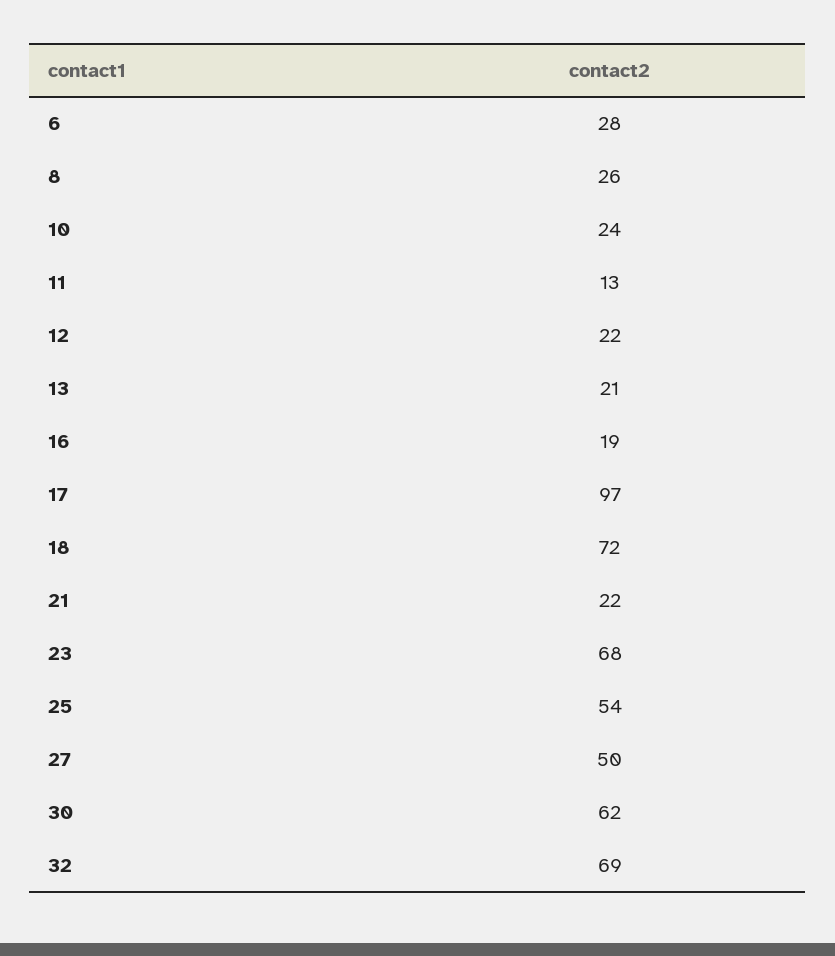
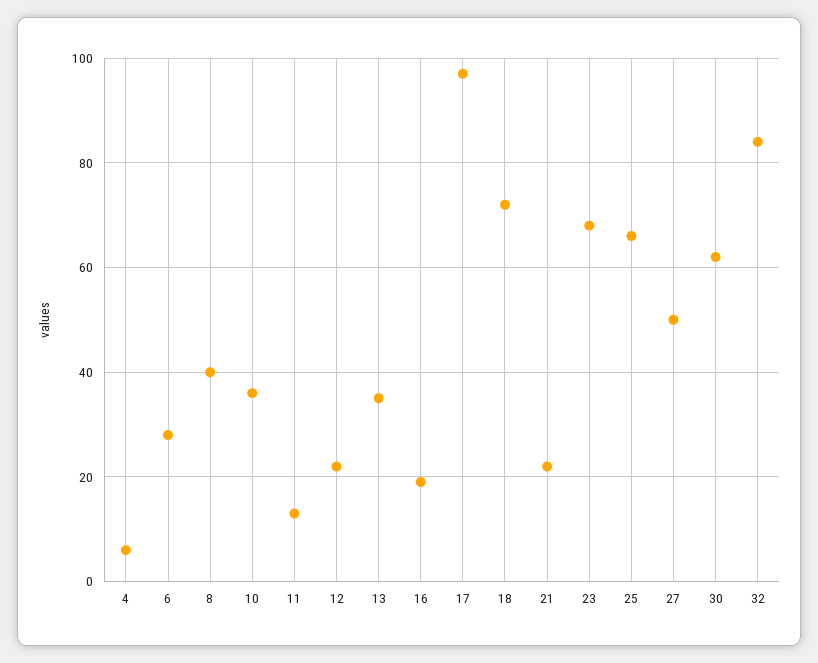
  {
    "6": 28,
-   "8": 26,
+   "8": 40,
-   "10": 24,
+   "10": 35,
    "11": 13,
    "12": 22,
-   "13": 21,
+   "13": 35,
    "16": 19,
    "17": 97,
    "18": 72,
    "21": 22,
    "23": 68,
-   "25": 54,
+   "25": 65,
    "27": 50,
    "30": 62,
-   "32": 69
+   "32": 85,
+   "4": 5
  }

